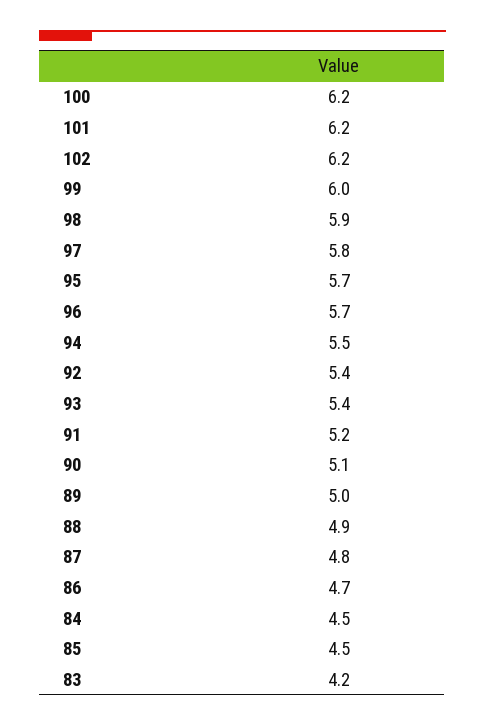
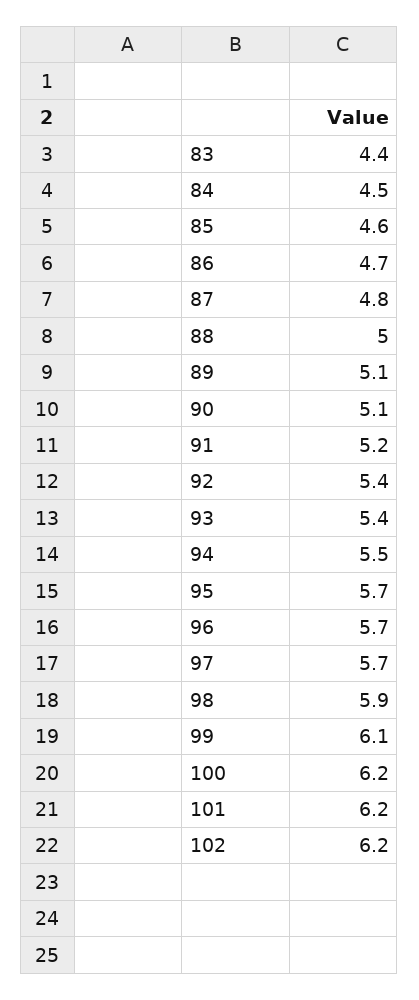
  {
    "100": 6.2,
    "101": 6.2,
    "102": 6.2,
-   "99": 6,
+   "99": 6.1,
    "98": 5.9,
-   "97": 5.8,
+   "97": 5.7,
    "95": 5.7,
    "96": 5.7,
    "94": 5.5,
    "92": 5.4,
    "93": 5.4,
    "91": 5.2,
    "90": 5.1,
-   "89": 5,
+   "89": 5.1,
-   "88": 4.9,
+   "88": 5,
    "87": 4.8,
    "86": 4.7,
    "84": 4.5,
-   "85": 4.5,
+   "85": 4.6,
-   "83": 4.2
+   "83": 4.4
  }

